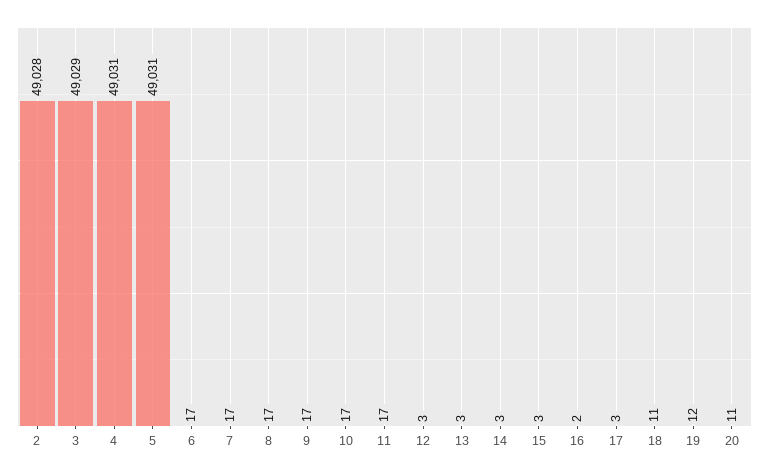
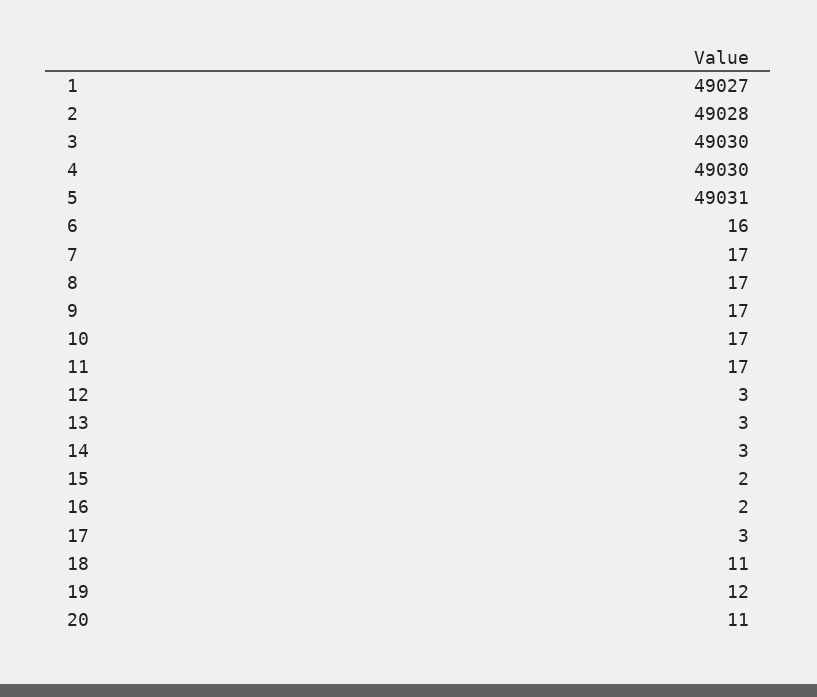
  {
    "2": 49028,
-   "3": 49029,
+   "3": 49030,
-   "4": 49031,
+   "4": 49030,
    "5": 49031,
-   "6": 17,
+   "6": 16,
    "7": 17,
    "8": 17,
    "9": 17,
    "10": 17,
    "11": 17,
    "12": 3,
    "13": 3,
    "14": 3,
-   "15": 3,
+   "15": 2,
    "16": 2,
    "17": 3,
    "18": 11,
    "19": 12,
-   "20": 11
+   "20": 11,
+   "1": 49027
  }

